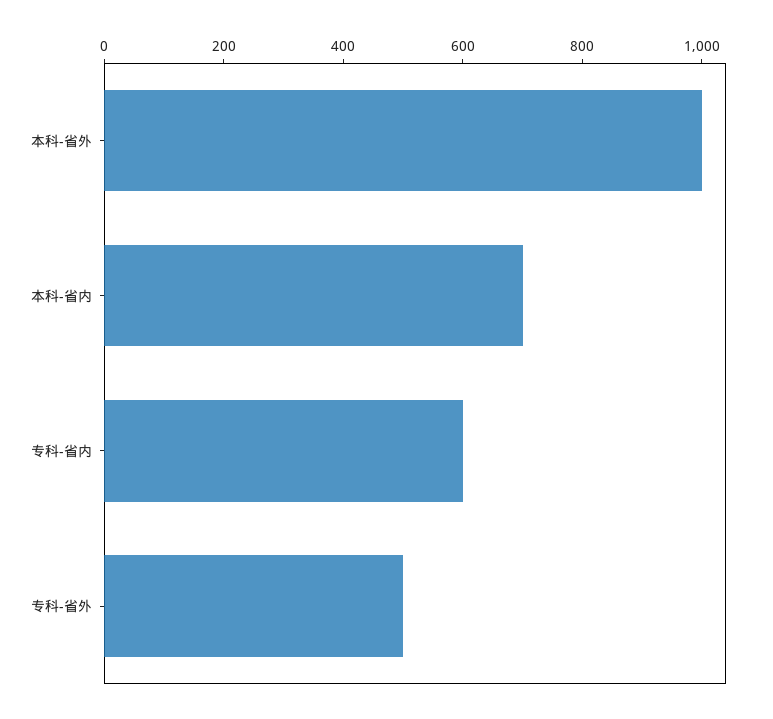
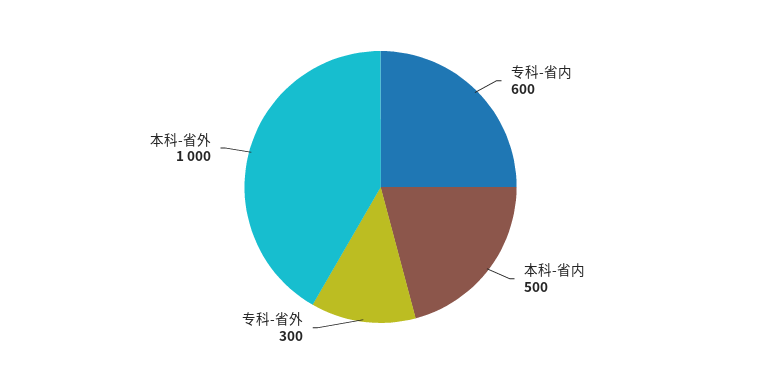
  {
    "本科-省外": 1000,
-   "本科-省内": 700,
+   "本科-省内": 500,
    "专科-省内": 600,
-   "专科-省外": 500
+   "专科-省外": 300
  }

